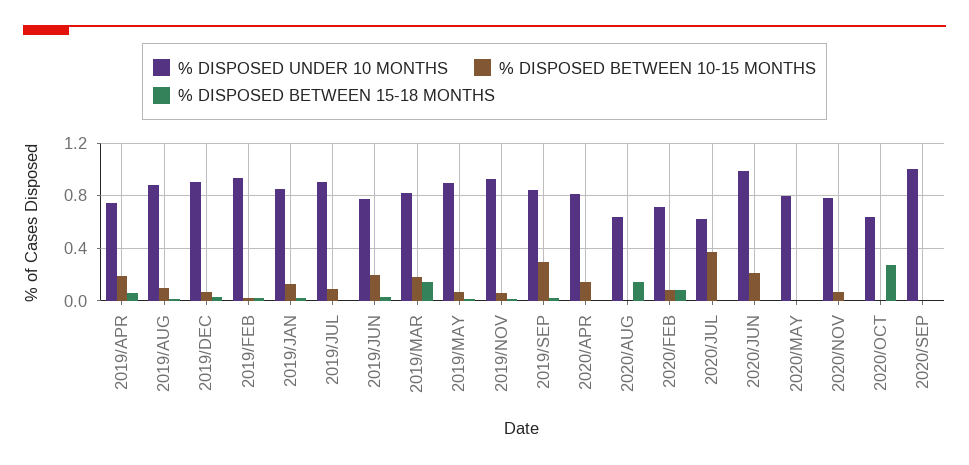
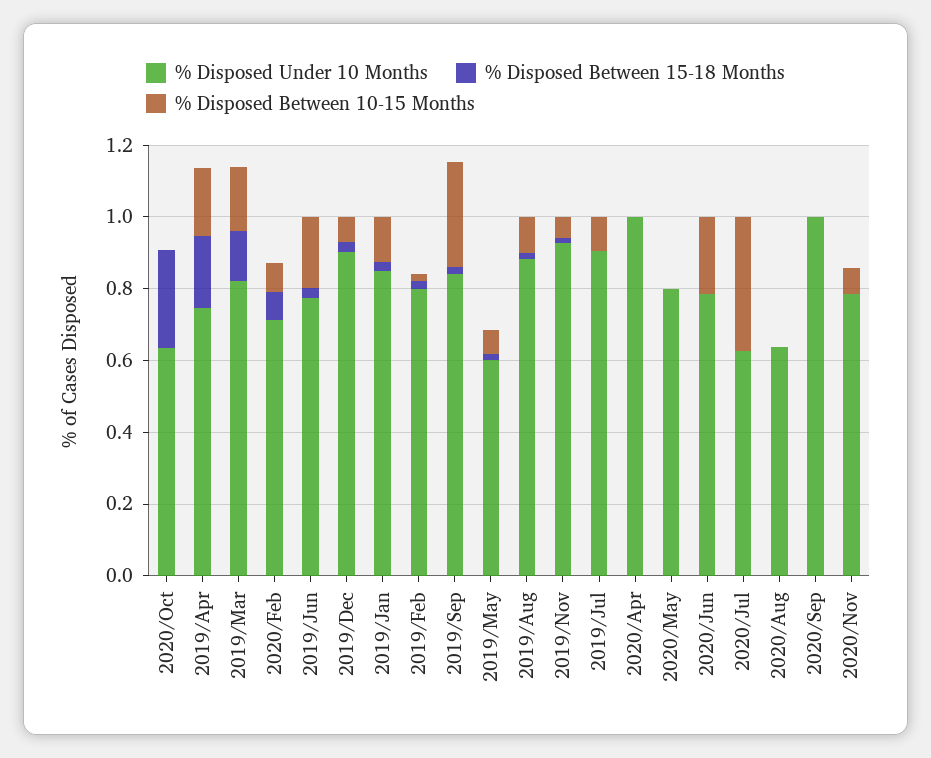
  {
    "% DISPOSED UNDER 10 MONTHS": {
      "2019/APR": 0.75,
      "2019/AUG": 0.9,
      "2019/DEC": 0.9,
-     "2019/FEB": 0.95,
+     "2019/FEB": 0.8,
      "2019/JAN": 0.85,
      "2019/JUL": 0.9,
      "2019/JUN": 0.8,
      "2019/MAR": 0.8,
-     "2019/MAY": 0.9,
+     "2019/MAY": 0.6,
      "2019/NOV": 0.95,
      "2019/SEP": 0.85,
-     "2020/APR": 0.8,
+     "2020/APR": 1,
      "2020/AUG": 0.65,
      "2020/FEB": 0.7,
      "2020/JUL": 0.65,
-     "2020/JUN": 1,
+     "2020/JUN": 0.8,
      "2020/MAY": 0.8,
      "2020/NOV": 0.8,
      "2020/OCT": 0.65,
      "2020/SEP": 1
    },
    "% DISPOSED BETWEEN 10-15 MONTHS": {
      "2019/APR": 0.2,
      "2019/AUG": 0.1,
      "2019/DEC": 0.05,
      "2019/FEB": 0,
      "2019/JAN": 0.15,
      "2019/JUL": 0.1,
      "2019/JUN": 0.2,
      "2019/MAR": 0.2,
      "2019/MAY": 0.05,
      "2019/NOV": 0.05,
      "2019/SEP": 0.3,
-     "2020/APR": 0.15,
+     "2020/APR": 0,
      "2020/AUG": 0,
      "2020/FEB": 0.1,
      "2020/JUL": 0.4,
      "2020/JUN": 0.2,
      "2020/MAY": 0,
      "2020/NOV": 0.05,
      "2020/OCT": 0,
      "2020/SEP": 0
    },
    "% DISPOSED BETWEEN 15-18 MONTHS": {
-     "2019/APR": 0.05,
+     "2019/APR": 0.2,
      "2019/AUG": 0,
      "2019/DEC": 0.05,
      "2019/FEB": 0,
      "2019/JAN": 0.05,
      "2019/JUL": 0,
      "2019/JUN": 0.05,
      "2019/MAR": 0.15,
      "2019/MAY": 0,
      "2019/NOV": 0,
      "2019/SEP": 0,
      "2020/APR": 0,
-     "2020/AUG": 0.15,
+     "2020/AUG": 0,
      "2020/FEB": 0.1,
      "2020/JUL": 0,
      "2020/JUN": 0,
      "2020/MAY": 0,
      "2020/NOV": 0,
      "2020/OCT": 0.25,
      "2020/SEP": 0
    }
  }

